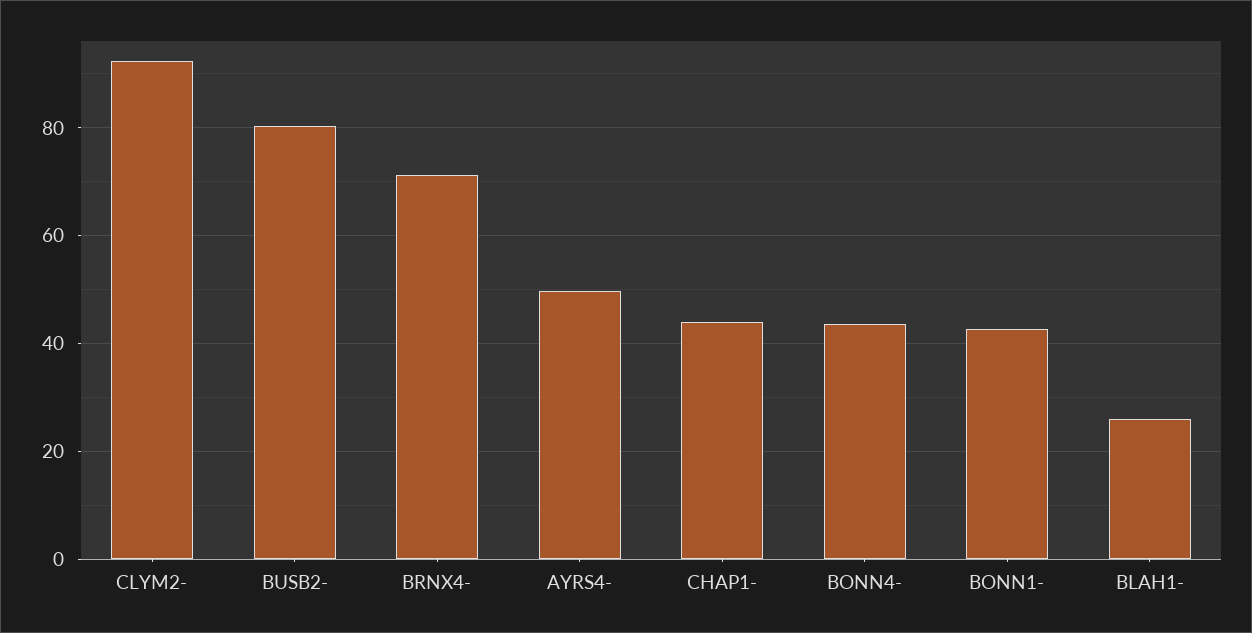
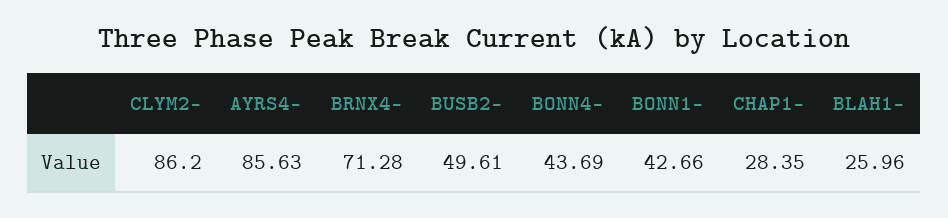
  {
-   "CLYM2-": 92,
+   "CLYM2-": 86.2,
-   "BUSB2-": 80,
+   "BUSB2-": 49.61,
    "BRNX4-": 71.28,
-   "AYRS4-": 50,
+   "AYRS4-": 85.63,
-   "CHAP1-": 44,
+   "CHAP1-": 28.35,
    "BONN4-": 43.69,
    "BONN1-": 42.66,
    "BLAH1-": 25.96
  }

